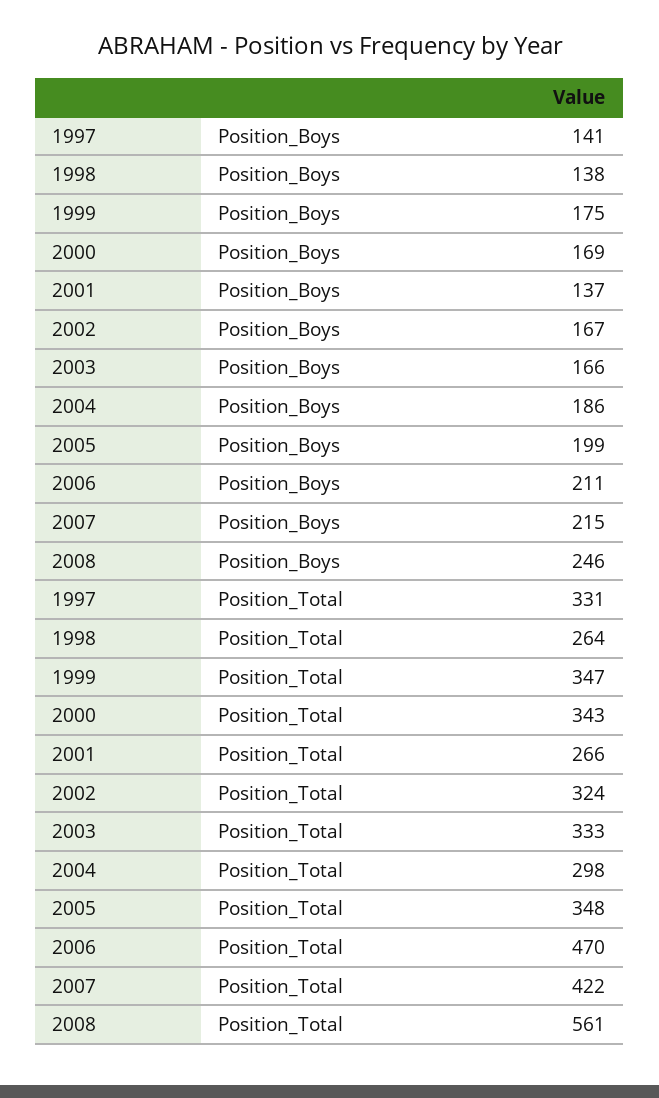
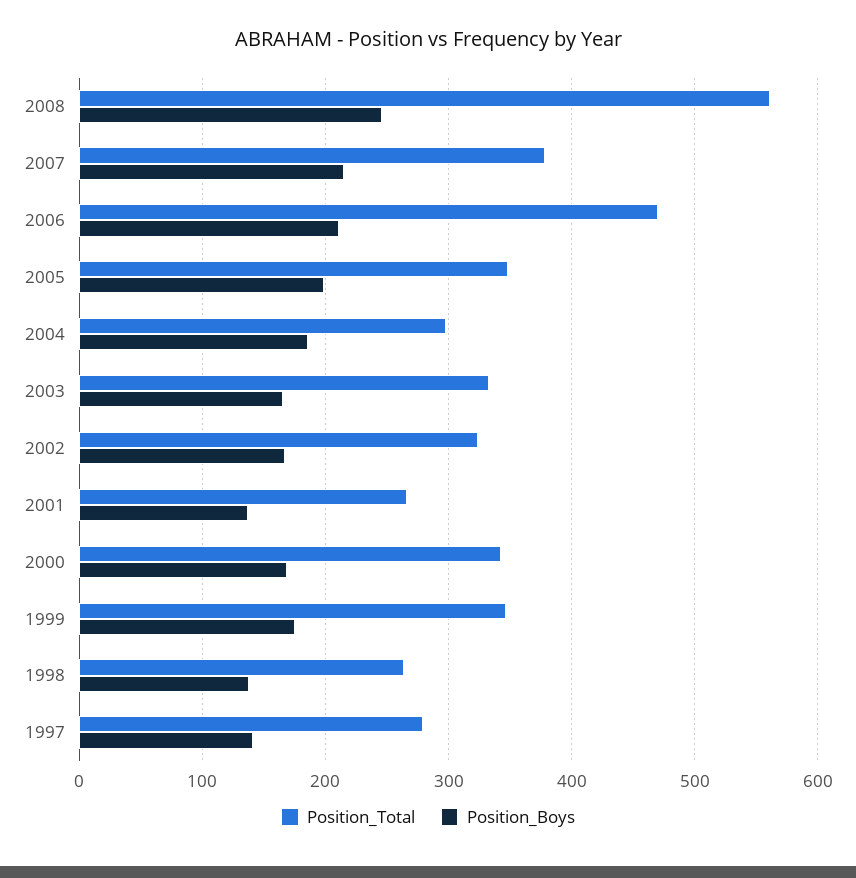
  {
    "Position_Boys": {
      "1997": 141,
      "1998": 138,
      "1999": 175,
      "2000": 169,
      "2001": 137,
      "2002": 167,
      "2003": 166,
      "2004": 186,
      "2005": 199,
      "2006": 211,
      "2007": 215,
      "2008": 246
    },
    "Position_Total": {
-     "1997": 331,
+     "1997": 280,
      "1998": 264,
      "1999": 347,
      "2000": 343,
      "2001": 266,
      "2002": 324,
      "2003": 333,
      "2004": 298,
      "2005": 348,
      "2006": 470,
-     "2007": 422,
+     "2007": 380,
      "2008": 561
    }
  }

